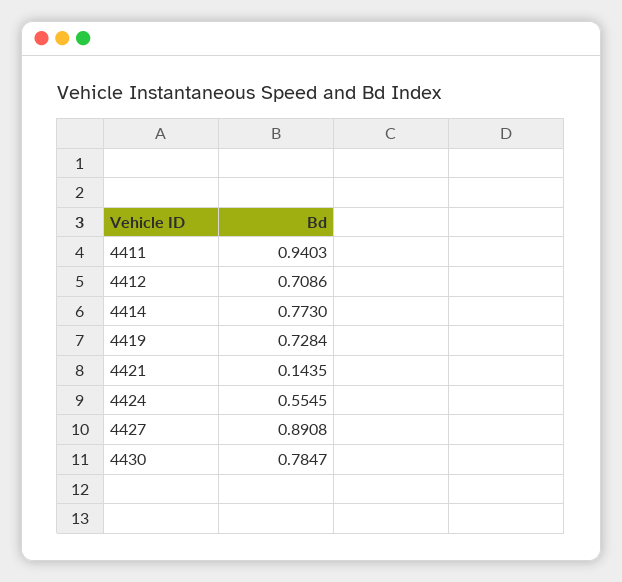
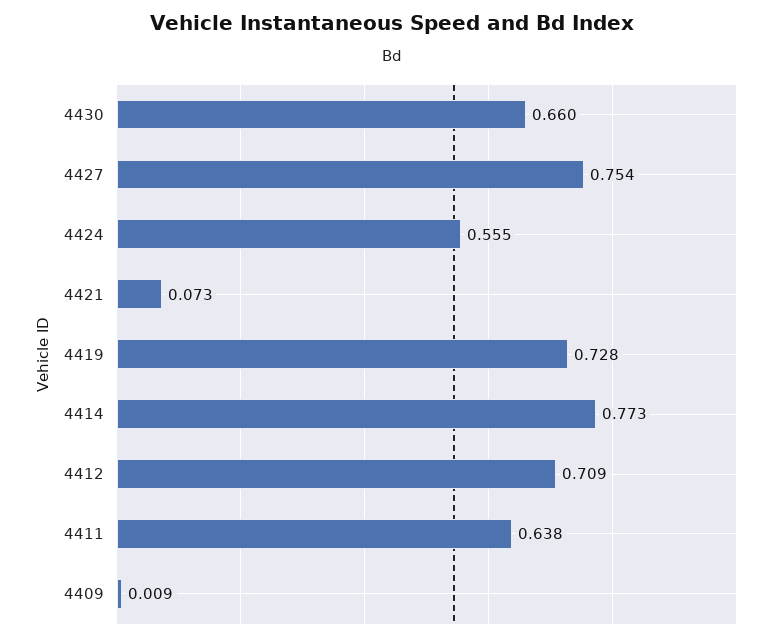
  {
-   "4411": 0.9403,
+   "4411": 0.638,
    "4412": 0.7086,
    "4414": 0.773,
    "4419": 0.7284,
-   "4421": 0.1435,
+   "4421": 0.073,
    "4424": 0.5545,
-   "4427": 0.8908,
+   "4427": 0.754,
-   "4430": 0.7847
+   "4430": 0.66,
+   "4409": 0.009
  }

